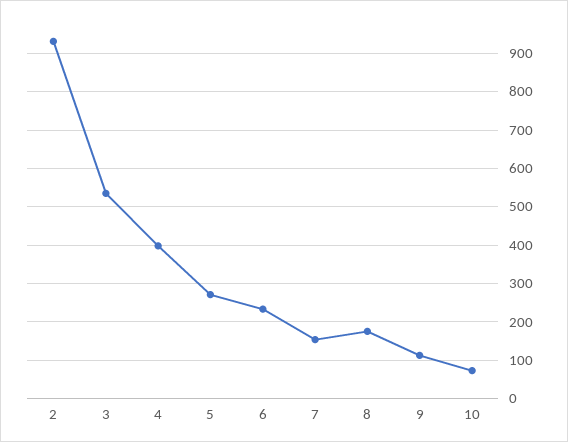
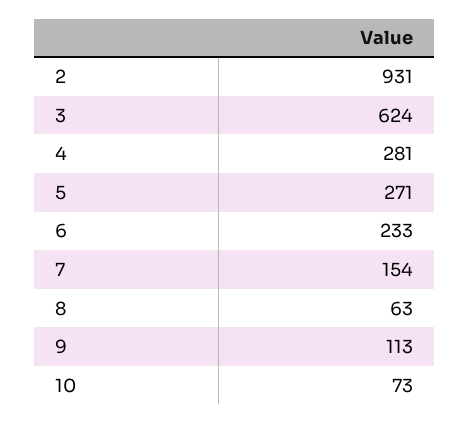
  {
    "2": 931,
-   "3": 540,
+   "3": 624,
-   "4": 400,
+   "4": 281,
    "5": 271,
    "6": 233,
    "7": 154,
-   "8": 180,
+   "8": 63,
    "9": 113,
    "10": 73
  }

